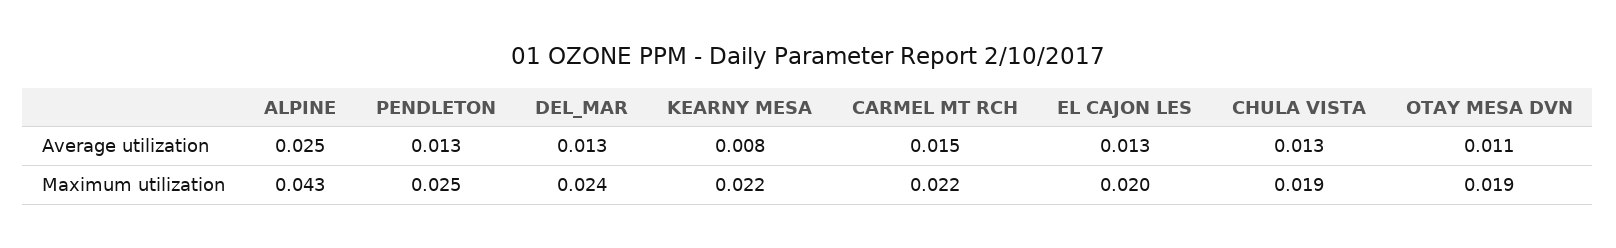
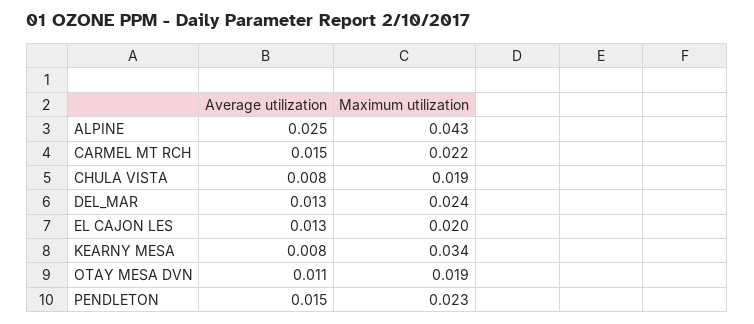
  {
    "ALPINE": {
      "Average utilization": 0.025,
      "Maximum utilization": 0.043
    },
    "PENDLETON": {
-     "Average utilization": 0.013,
+     "Average utilization": 0.015,
-     "Maximum utilization": 0.025
+     "Maximum utilization": 0.023
    },
    "DEL_MAR": {
      "Average utilization": 0.013,
      "Maximum utilization": 0.024
    },
    "KEARNY MESA": {
      "Average utilization": 0.008,
-     "Maximum utilization": 0.022
+     "Maximum utilization": 0.034
    },
    "CARMEL MT RCH": {
      "Average utilization": 0.015,
      "Maximum utilization": 0.022
    },
    "EL CAJON LES": {
      "Average utilization": 0.013,
      "Maximum utilization": 0.02
    },
    "CHULA VISTA": {
-     "Average utilization": 0.013,
+     "Average utilization": 0.008,
      "Maximum utilization": 0.019
    },
    "OTAY MESA DVN": {
      "Average utilization": 0.011,
      "Maximum utilization": 0.019
    }
  }

